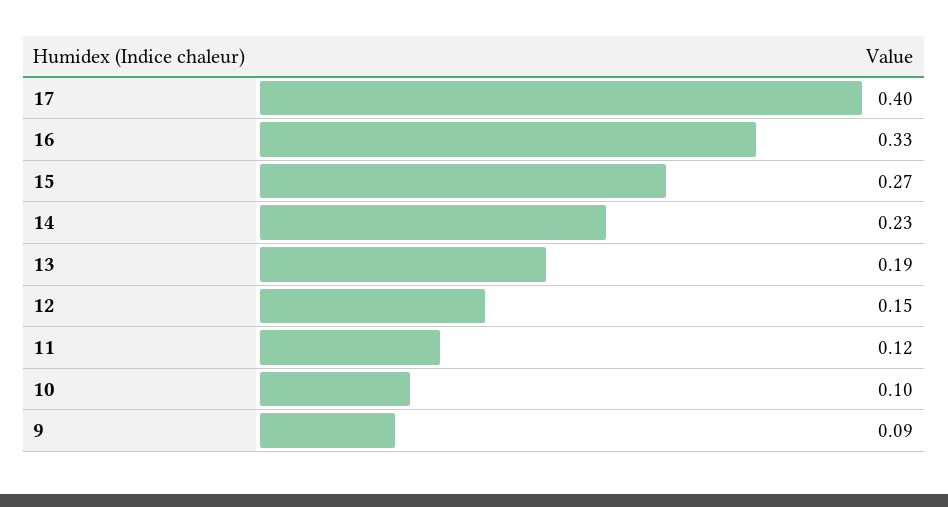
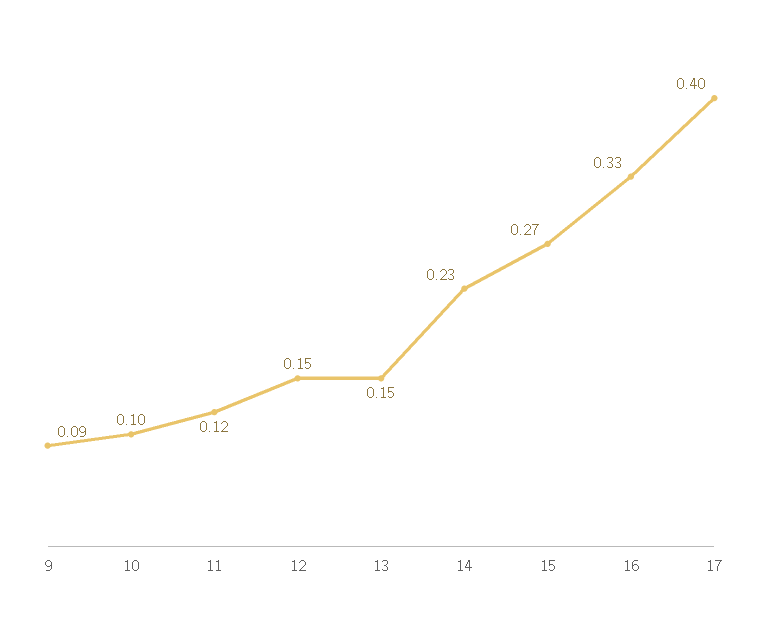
  {
    "17": 0.4,
    "16": 0.33,
    "15": 0.27,
    "14": 0.23,
-   "13": 0.19,
+   "13": 0.15,
    "12": 0.15,
    "11": 0.12,
    "10": 0.1,
    "9": 0.09
  }

